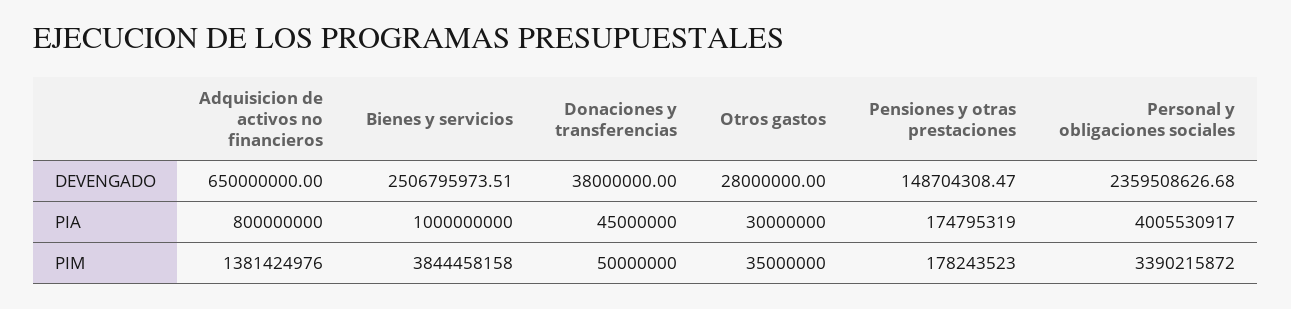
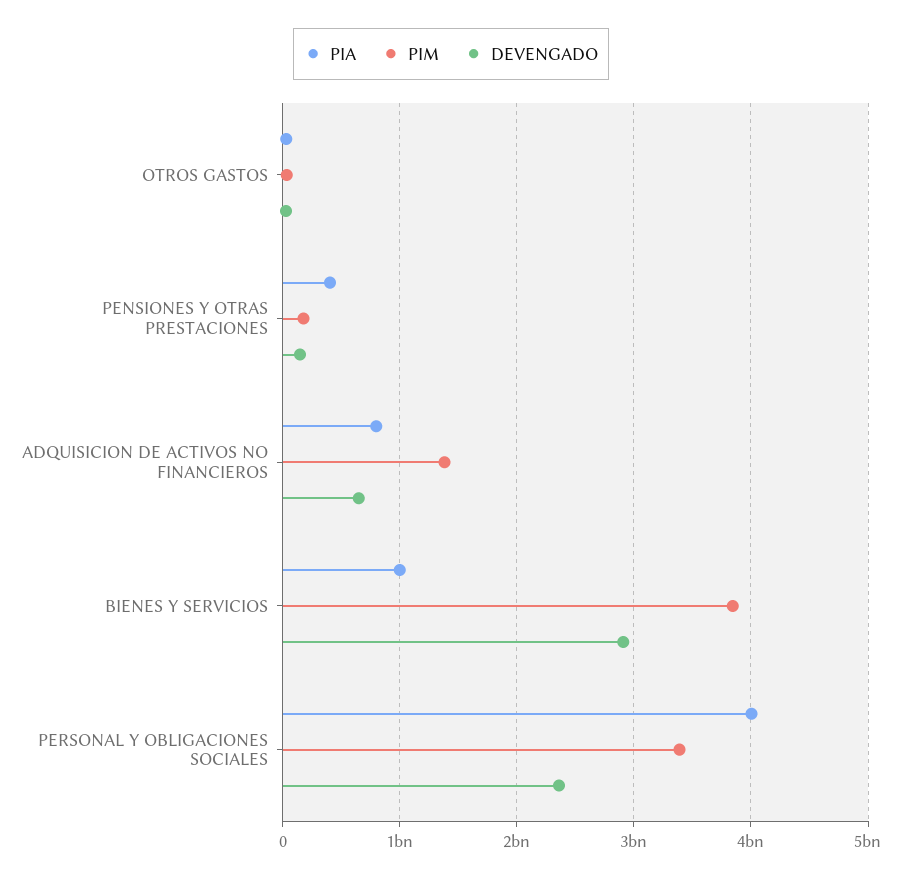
  {
    "DEVENGADO": {
      "Adquisicion de activos no financieros": 650000000,
-     "Bienes y servicios": 2506795973.51,
+     "Bienes y servicios": 2900000000,
-     "Donaciones y transferencias": 38000000,
      "Otros gastos": 28000000,
      "Pensiones y otras prestaciones": 148704308.47,
      "Personal y obligaciones sociales": 2359508626.68
    },
    "PIA": {
      "Adquisicion de activos no financieros": 800000000,
      "Bienes y servicios": 1000000000,
-     "Donaciones y transferencias": 45000000,
      "Otros gastos": 30000000,
-     "Pensiones y otras prestaciones": 174795319,
+     "Pensiones y otras prestaciones": 400000000,
      "Personal y obligaciones sociales": 4005530917
    },
    "PIM": {
      "Adquisicion de activos no financieros": 1381424976,
      "Bienes y servicios": 3844458158,
-     "Donaciones y transferencias": 50000000,
      "Otros gastos": 35000000,
      "Pensiones y otras prestaciones": 178243523,
      "Personal y obligaciones sociales": 3390215872
    }
  }

